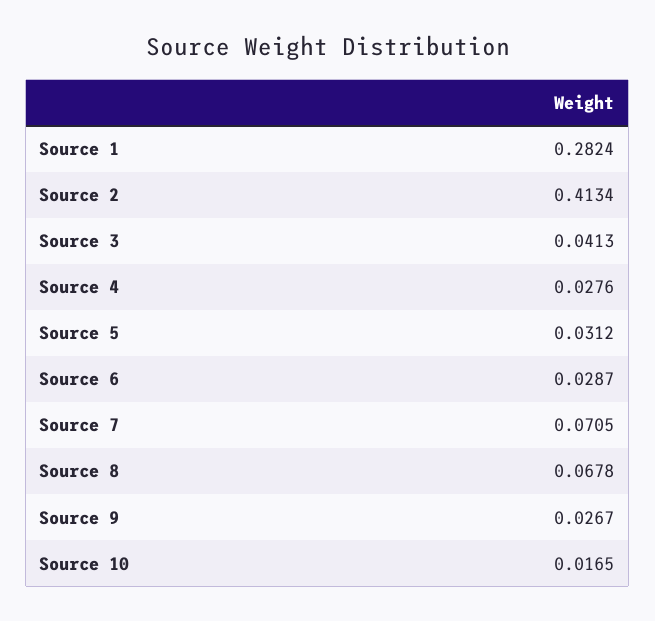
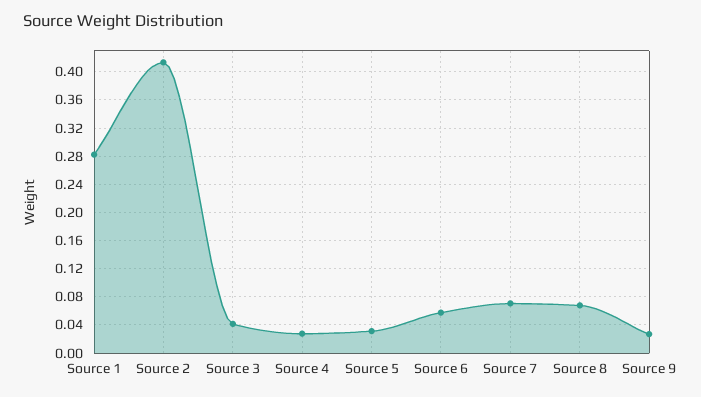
  {
    "Source 1": 0.2824,
    "Source 2": 0.4134,
    "Source 3": 0.0413,
    "Source 4": 0.0276,
    "Source 5": 0.0312,
-   "Source 6": 0.0287,
+   "Source 6": 0.06,
    "Source 7": 0.0705,
    "Source 8": 0.0678,
-   "Source 9": 0.0267,
+   "Source 9": 0.0267
-   "Source 10": 0.0165
  }

